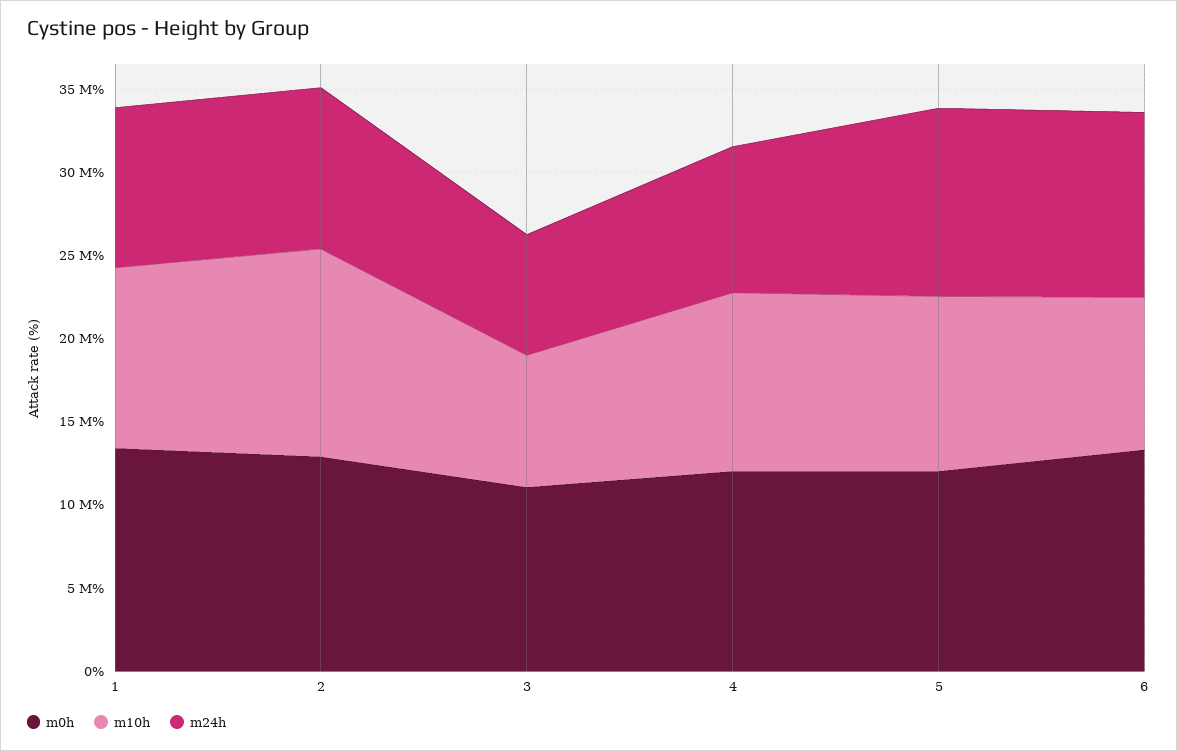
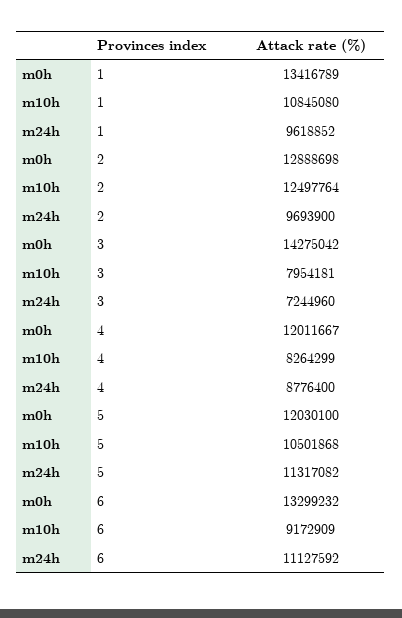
  {
    "m0h": {
      "1": 13416789,
      "2": 12888698,
-     "3": 11000000,
+     "3": 14275042,
      "4": 12011667,
      "5": 12030100,
      "6": 13299232
    },
    "m10h": {
      "1": 10845080,
      "2": 12497764,
      "3": 7954181,
-     "4": 11000000,
+     "4": 8264299,
      "5": 10501868,
      "6": 9172909
    },
    "m24h": {
      "1": 9618852,
      "2": 9693900,
      "3": 7244960,
      "4": 8776400,
      "5": 11317082,
      "6": 11127592
    }
  }

